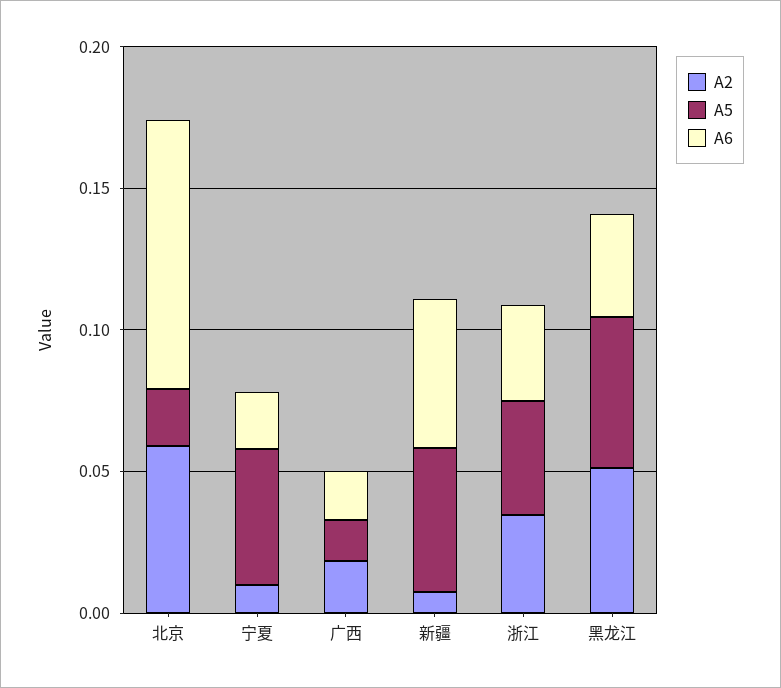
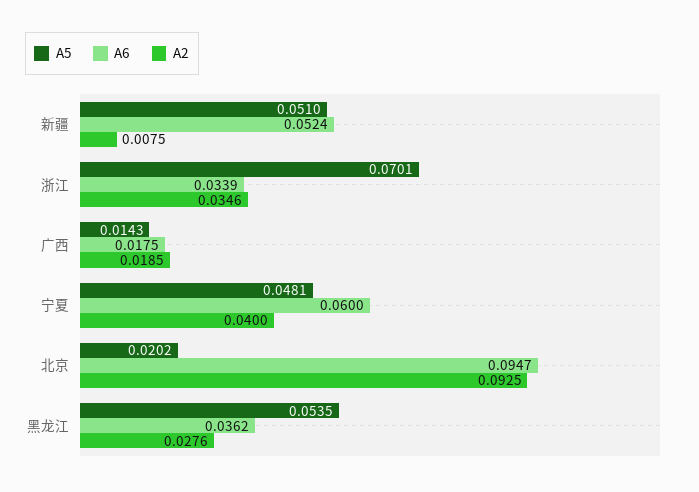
  {
    "A2": {
-     "北京": 0.06,
+     "北京": 0.0925,
-     "宁夏": 0.01,
+     "宁夏": 0.04,
      "广西": 0.0185,
      "新疆": 0.0075,
      "浙江": 0.0346,
-     "黑龙江": 0.05
+     "黑龙江": 0.0276
    },
    "A5": {
      "北京": 0.0202,
      "宁夏": 0.0481,
      "广西": 0.0143,
      "新疆": 0.051,
-     "浙江": 0.04,
+     "浙江": 0.0701,
      "黑龙江": 0.0535
    },
    "A6": {
      "北京": 0.0947,
-     "宁夏": 0.02,
+     "宁夏": 0.06,
      "广西": 0.0175,
      "新疆": 0.0524,
      "浙江": 0.0339,
      "黑龙江": 0.0362
    }
  }

